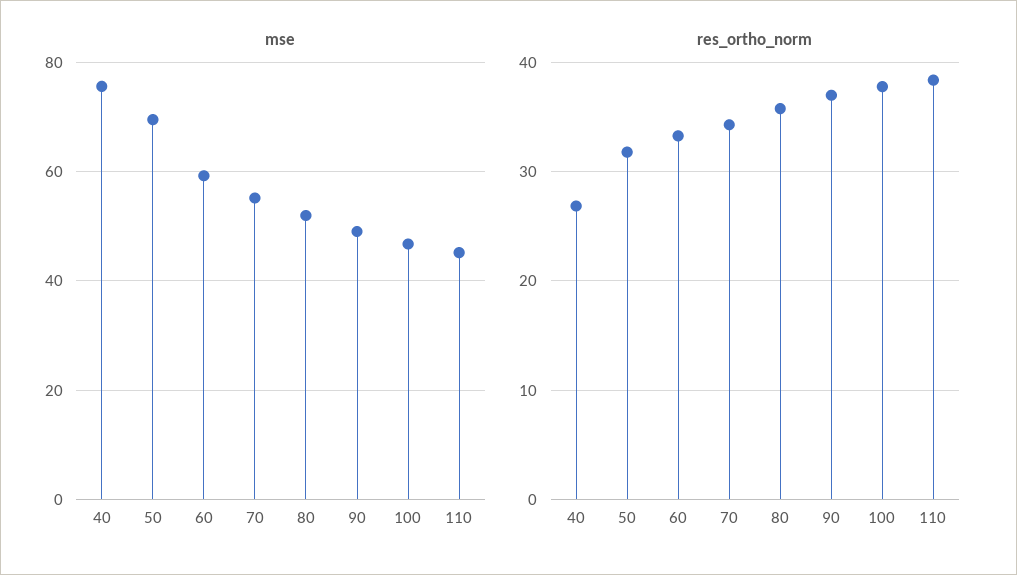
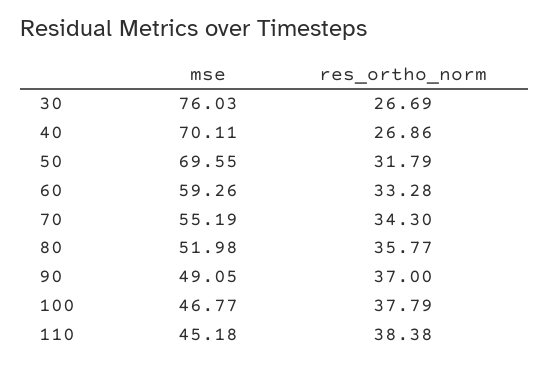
  {
    "mse": {
-     "40": 76,
+     "40": 70.11,
      "50": 69.55,
      "60": 59.26,
      "70": 55.19,
      "80": 51.98,
      "90": 49.05,
      "100": 46.77,
-     "110": 45.18
+     "110": 45.18,
+     "30": 76.03
    },
    "res_ortho_norm": {
      "40": 26.86,
      "50": 31.79,
      "60": 33.28,
      "70": 34.3,
      "80": 35.77,
      "90": 37,
      "100": 37.79,
-     "110": 38.38
+     "110": 38.38,
+     "30": 26.69
    }
  }

